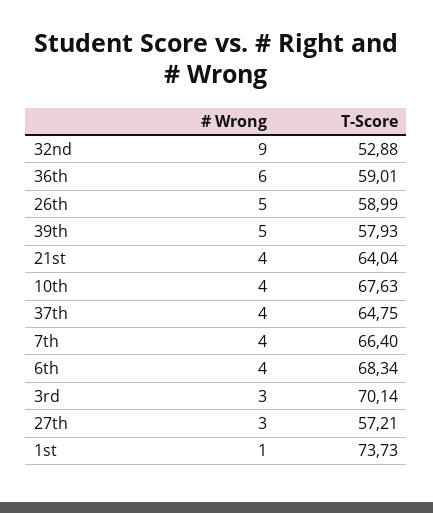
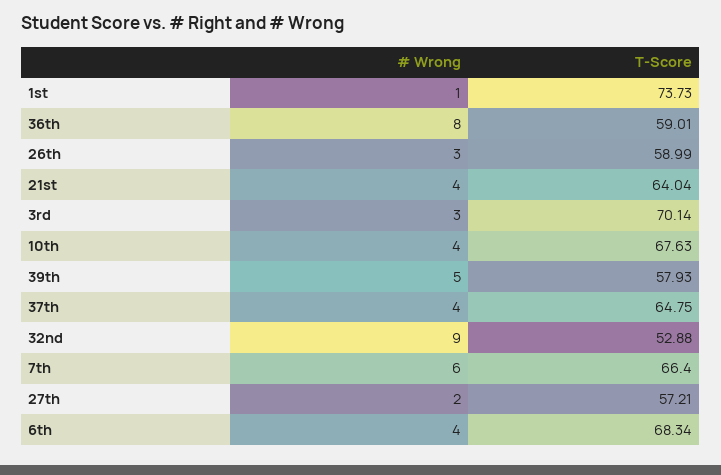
  {
    "# Wrong": {
      "32nd": 9,
-     "36th": 6,
+     "36th": 8,
-     "26th": 5,
+     "26th": 3,
      "39th": 5,
      "21st": 4,
      "10th": 4,
      "37th": 4,
-     "7th": 4,
+     "7th": 6,
      "6th": 4,
      "3rd": 3,
-     "27th": 3,
+     "27th": 2,
      "1st": 1
    },
    "T-Score": {
      "32nd": 52.88,
      "36th": 59.01,
      "26th": 58.99,
      "39th": 57.93,
      "21st": 64.04,
      "10th": 67.63,
      "37th": 64.75,
      "7th": 66.4,
      "6th": 68.34,
      "3rd": 70.14,
      "27th": 57.21,
      "1st": 73.73
    }
  }

